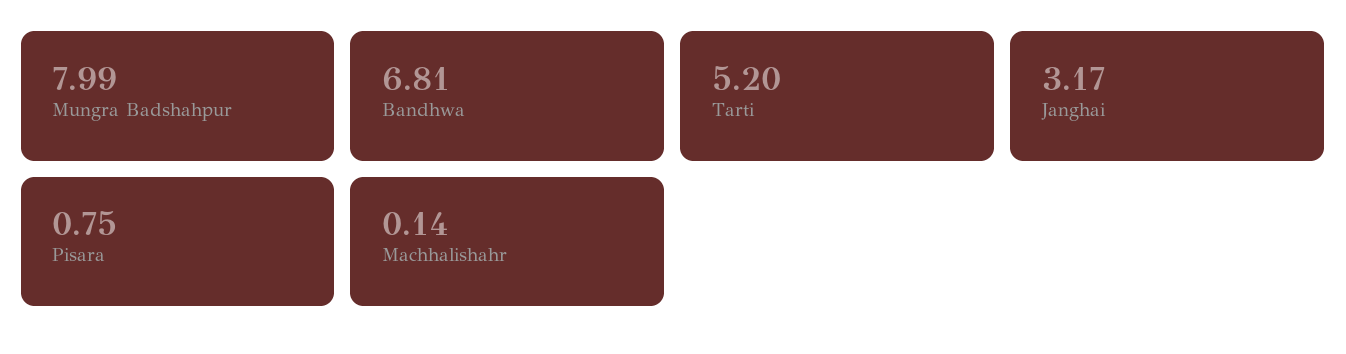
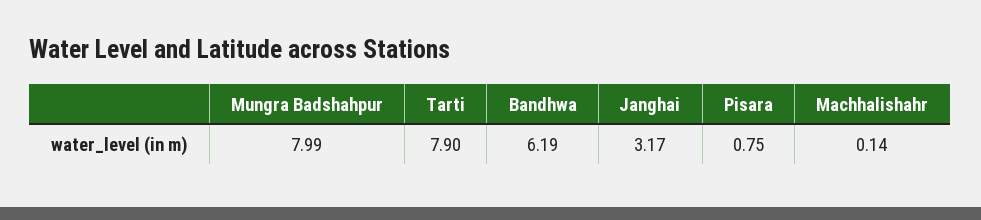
  {
    "Mungra Badshahpur": 7.99,
-   "Bandhwa": 6.81,
+   "Bandhwa": 6.19,
-   "Tarti": 5.2,
+   "Tarti": 7.9,
    "Janghai": 3.17,
    "Pisara": 0.75,
    "Machhalishahr": 0.14
  }

